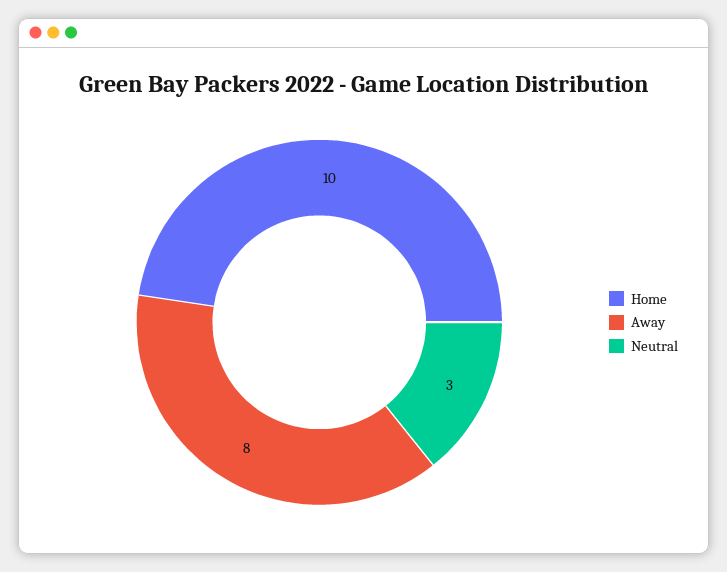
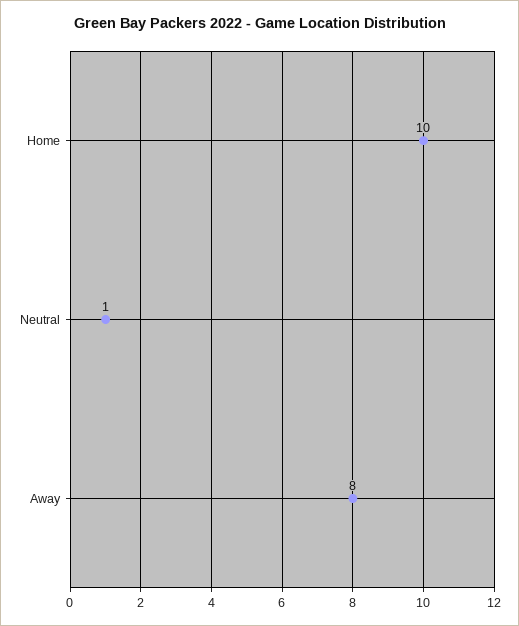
  {
    "Home": 10,
    "Away": 8,
-   "Neutral": 3
+   "Neutral": 1
  }

